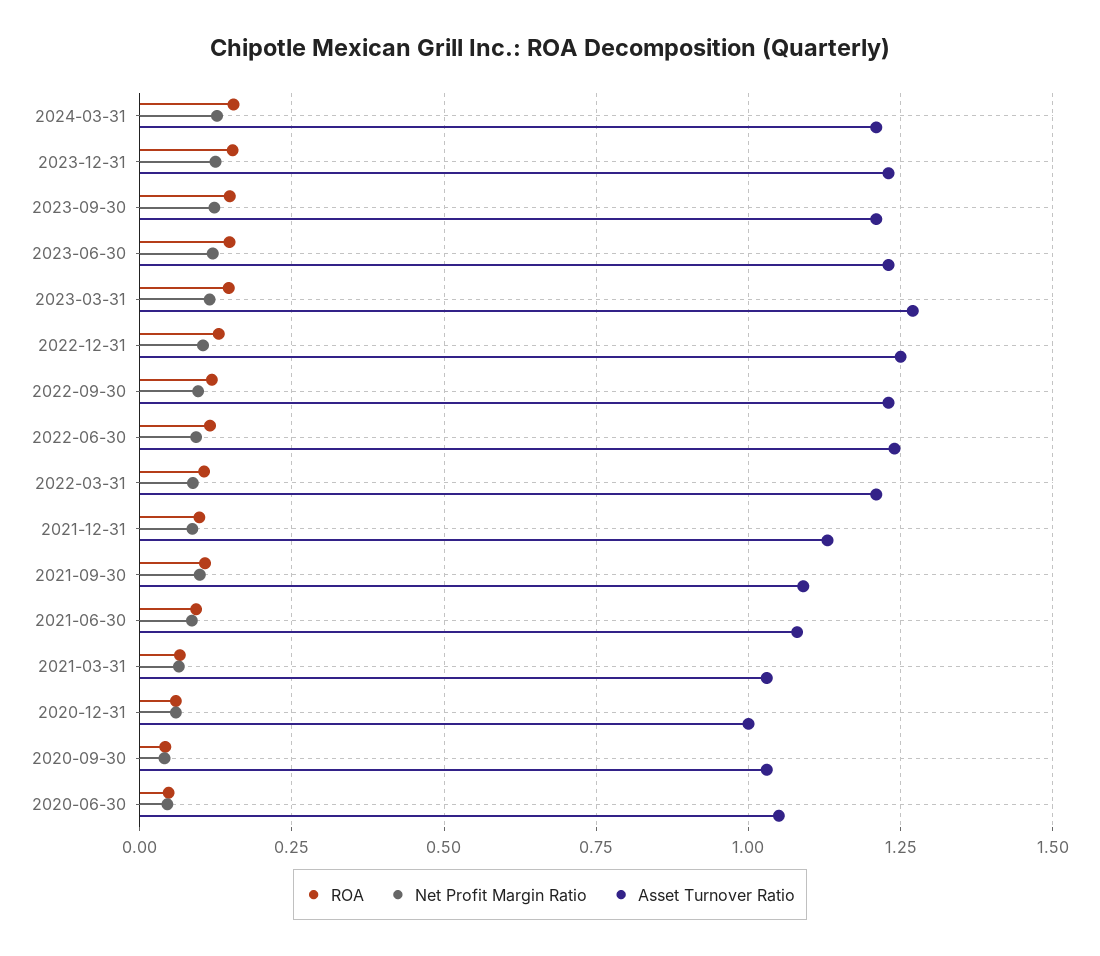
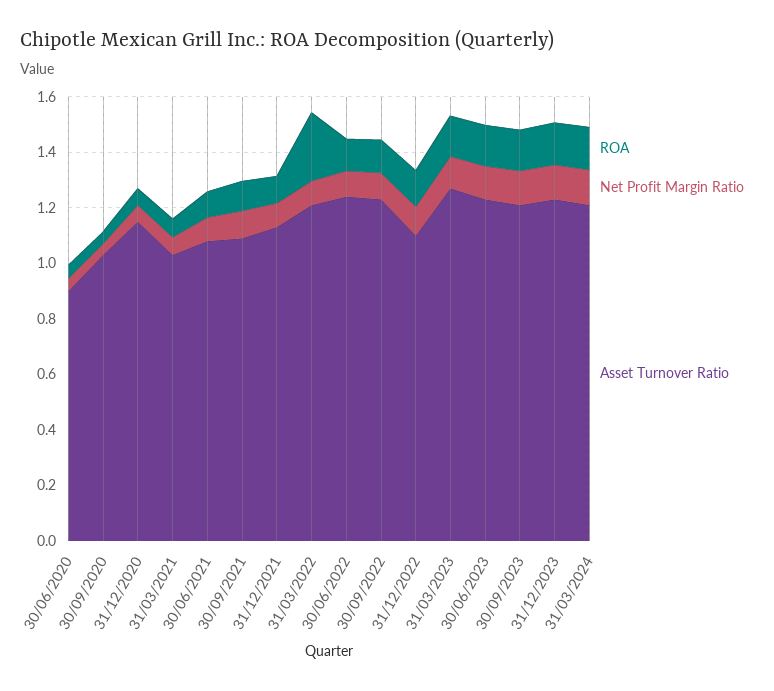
  {
    "ROA": {
      "2024-03-31": 0.15,
      "2023-12-31": 0.15,
      "2023-09-30": 0.15,
      "2023-06-30": 0.15,
      "2023-03-31": 0.15,
      "2022-12-31": 0.125,
      "2022-09-30": 0.125,
      "2022-06-30": 0.125,
-     "2022-03-31": 0.1,
+     "2022-03-31": 0.25,
      "2021-12-31": 0.1,
      "2021-09-30": 0.1,
      "2021-06-30": 0.1,
      "2021-03-31": 0.075,
      "2020-12-31": 0.05,
      "2020-09-30": 0.05,
      "2020-06-30": 0.05
    },
    "Net Profit Margin Ratio": {
      "2024-03-31": 0.125,
      "2023-12-31": 0.125,
      "2023-09-30": 0.125,
      "2023-06-30": 0.125,
      "2023-03-31": 0.125,
      "2022-12-31": 0.1,
      "2022-09-30": 0.1,
      "2022-06-30": 0.1,
      "2022-03-31": 0.075,
      "2021-12-31": 0.075,
      "2021-09-30": 0.1,
      "2021-06-30": 0.075,
      "2021-03-31": 0.075,
      "2020-12-31": 0.05,
      "2020-09-30": 0.05,
      "2020-06-30": 0.05
    },
    "Asset Turnover Ratio": {
      "2024-03-31": 1.2,
      "2023-12-31": 1.225,
      "2023-09-30": 1.2,
      "2023-06-30": 1.225,
      "2023-03-31": 1.275,
-     "2022-12-31": 1.25,
+     "2022-12-31": 1.1,
      "2022-09-30": 1.225,
      "2022-06-30": 1.25,
      "2022-03-31": 1.2,
      "2021-12-31": 1.125,
      "2021-09-30": 1.1,
      "2021-06-30": 1.075,
      "2021-03-31": 1.025,
-     "2020-12-31": 1,
+     "2020-12-31": 1.15,
      "2020-09-30": 1.025,
-     "2020-06-30": 1.05
+     "2020-06-30": 0.9
    }
  }

